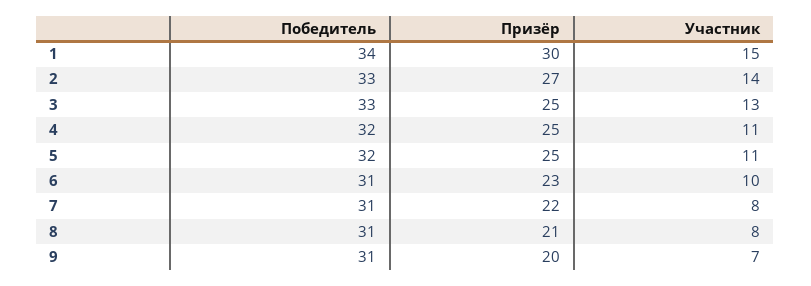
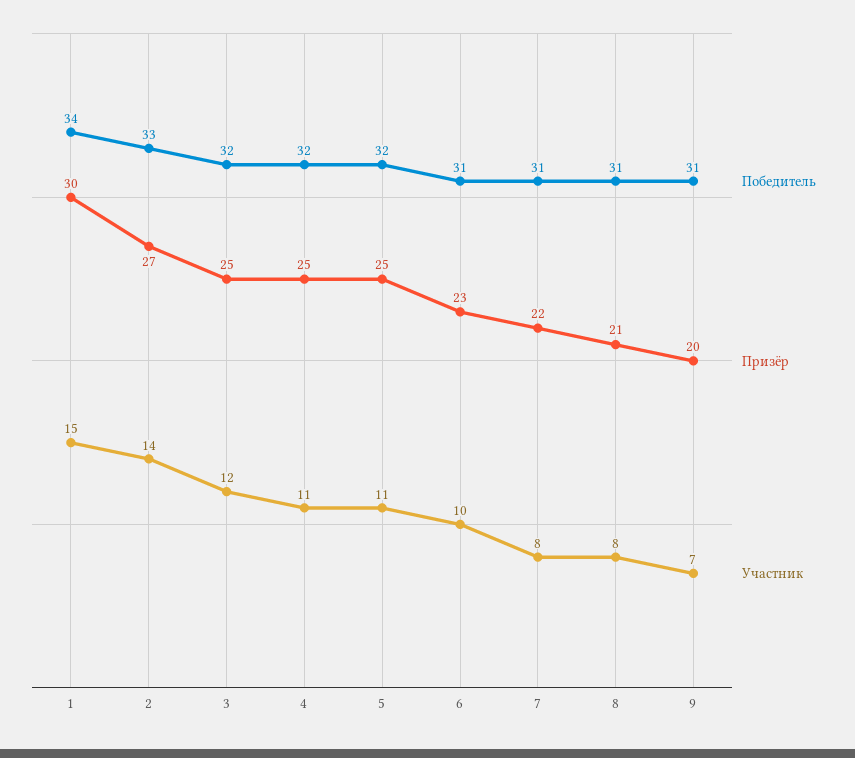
  {
    "Победитель": {
      "1": 34,
      "2": 33,
-     "3": 33,
+     "3": 32,
      "4": 32,
      "5": 32,
      "6": 31,
      "7": 31,
      "8": 31,
      "9": 31
    },
    "Призёр": {
      "1": 30,
      "2": 27,
      "3": 25,
      "4": 25,
      "5": 25,
      "6": 23,
      "7": 22,
      "8": 21,
      "9": 20
    },
    "Участник": {
      "1": 15,
      "2": 14,
-     "3": 13,
+     "3": 12,
      "4": 11,
      "5": 11,
      "6": 10,
      "7": 8,
      "8": 8,
      "9": 7
    }
  }

